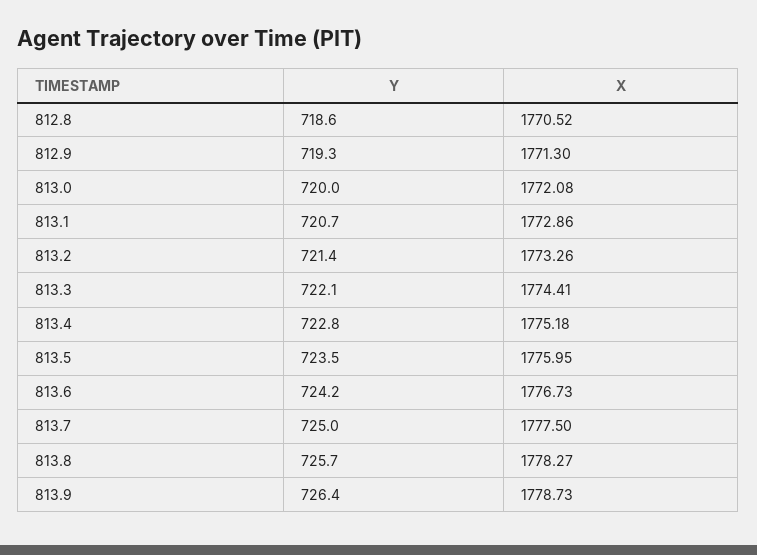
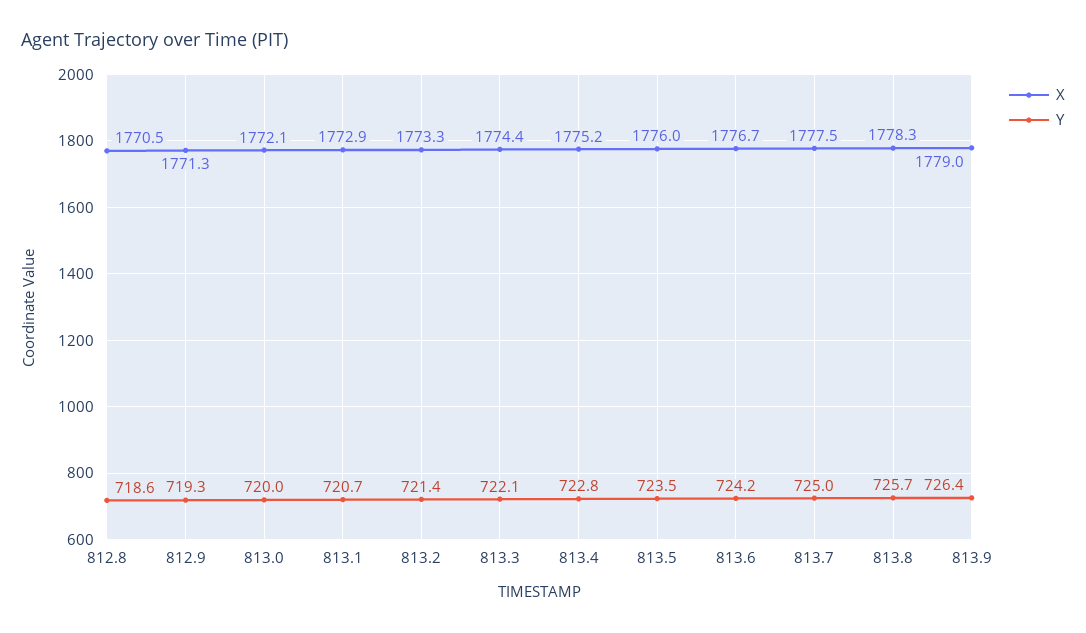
  {
    "Y": {
      "812.8": 718.6,
      "812.9": 719.3,
      "813.0": 720,
      "813.1": 720.7,
      "813.2": 721.4,
      "813.3": 722.1,
      "813.4": 722.8,
      "813.5": 723.5,
      "813.6": 724.2,
      "813.7": 725,
      "813.8": 725.7,
      "813.9": 726.4
    },
    "X": {
      "812.8": 1770.52,
      "812.9": 1771.3,
      "813.0": 1772.08,
      "813.1": 1772.86,
      "813.2": 1773.26,
      "813.3": 1774.41,
      "813.4": 1775.18,
      "813.5": 1775.95,
      "813.6": 1776.73,
      "813.7": 1777.5,
      "813.8": 1778.27,
-     "813.9": 1778.73
+     "813.9": 1779
    }
  }

